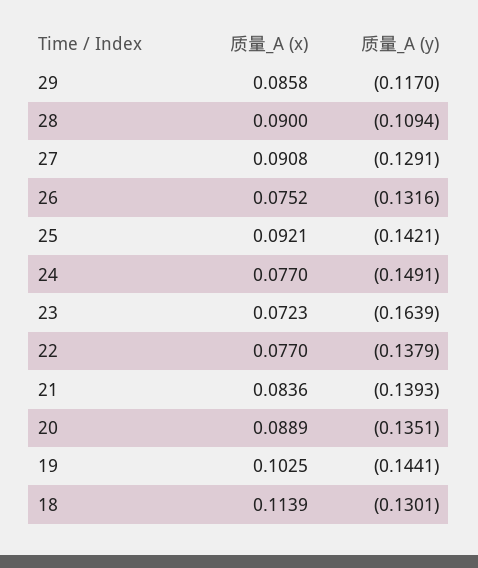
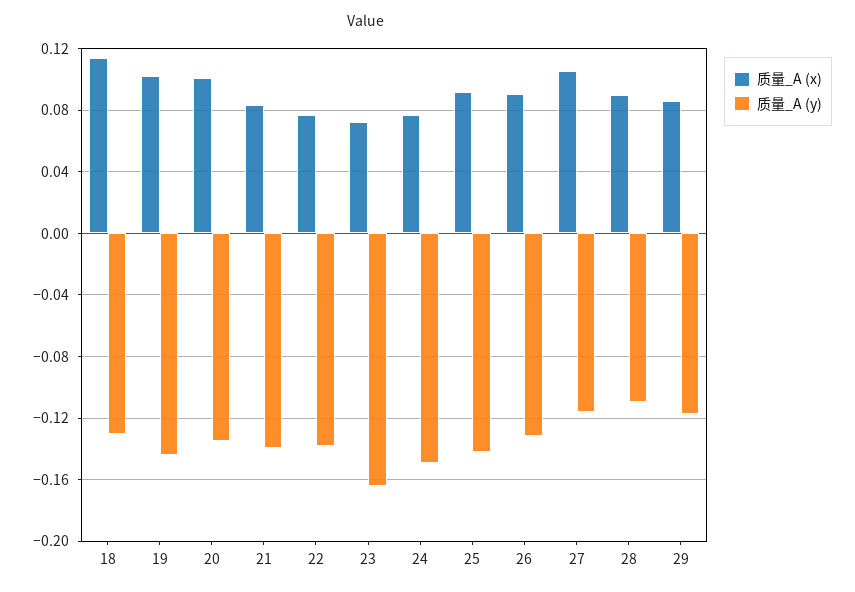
  {
    "质量_A (x)": {
      "29": 0.0858,
      "28": 0.09,
-     "27": 0.0908,
+     "27": 0.105,
-     "26": 0.0752,
+     "26": 0.09,
      "25": 0.0921,
      "24": 0.077,
      "23": 0.0723,
      "22": 0.077,
      "21": 0.0836,
-     "20": 0.0889,
+     "20": 0.1,
      "19": 0.1025,
      "18": 0.1139
    },
    "质量_A (y)": {
      "29": -0.117,
      "28": -0.1094,
-     "27": -0.1291,
+     "27": -0.115,
      "26": -0.1316,
      "25": -0.1421,
      "24": -0.1491,
      "23": -0.1639,
      "22": -0.1379,
      "21": -0.1393,
      "20": -0.1351,
      "19": -0.1441,
      "18": -0.1301
    }
  }

